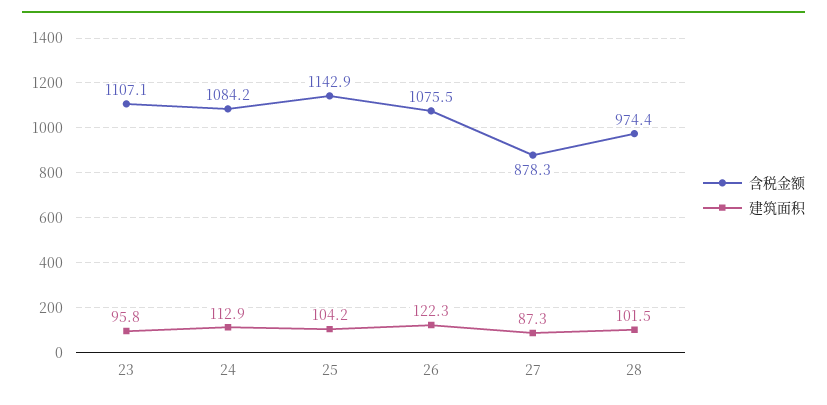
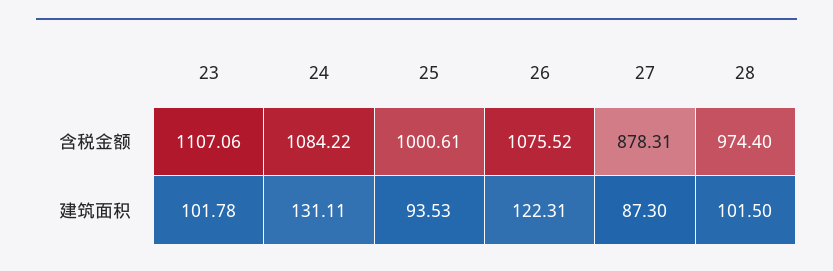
  {
    "含税金额": {
      "23": 1107.06,
      "24": 1084.22,
-     "25": 1142.9,
+     "25": 1000.61,
      "26": 1075.52,
      "27": 878.31,
      "28": 974.4
    },
    "建筑面积": {
-     "23": 95.8,
+     "23": 101.78,
-     "24": 112.9,
+     "24": 131.11,
-     "25": 104.2,
+     "25": 93.53,
      "26": 122.31,
      "27": 87.3,
      "28": 101.5
    }
  }

